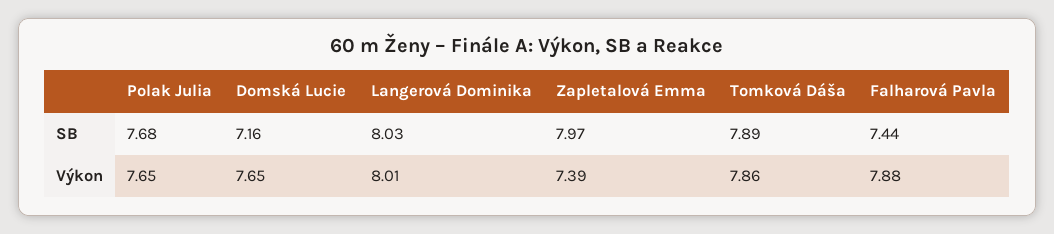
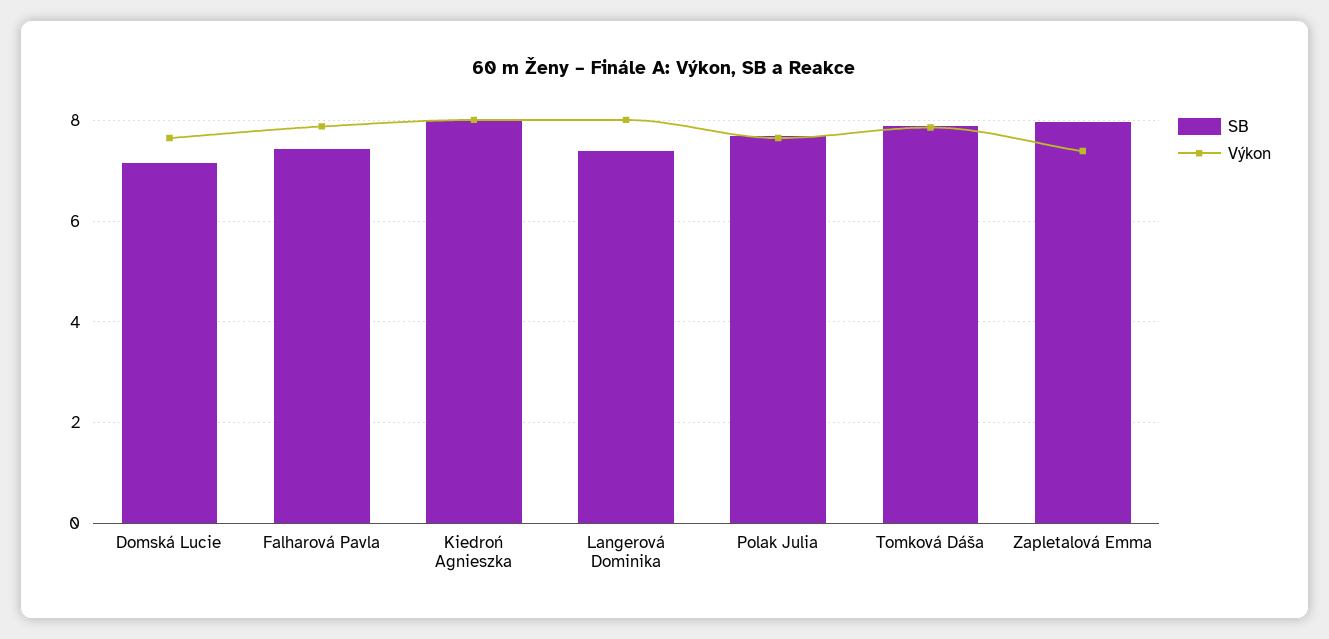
  {
    "SB": {
      "Polak Julia": 7.68,
      "Domská Lucie": 7.16,
-     "Langerová Dominika": 8.03,
+     "Langerová Dominika": 7.4,
      "Zapletalová Emma": 7.97,
      "Tomková Dáša": 7.89,
-     "Falharová Pavla": 7.44
+     "Falharová Pavla": 7.44,
+     "Kiedroń Agnieszka": 8
    },
    "Výkon": {
      "Polak Julia": 7.65,
      "Domská Lucie": 7.65,
      "Langerová Dominika": 8.01,
      "Zapletalová Emma": 7.39,
      "Tomková Dáša": 7.86,
-     "Falharová Pavla": 7.88
+     "Falharová Pavla": 7.88,
+     "Kiedroń Agnieszka": 8
    }
  }

